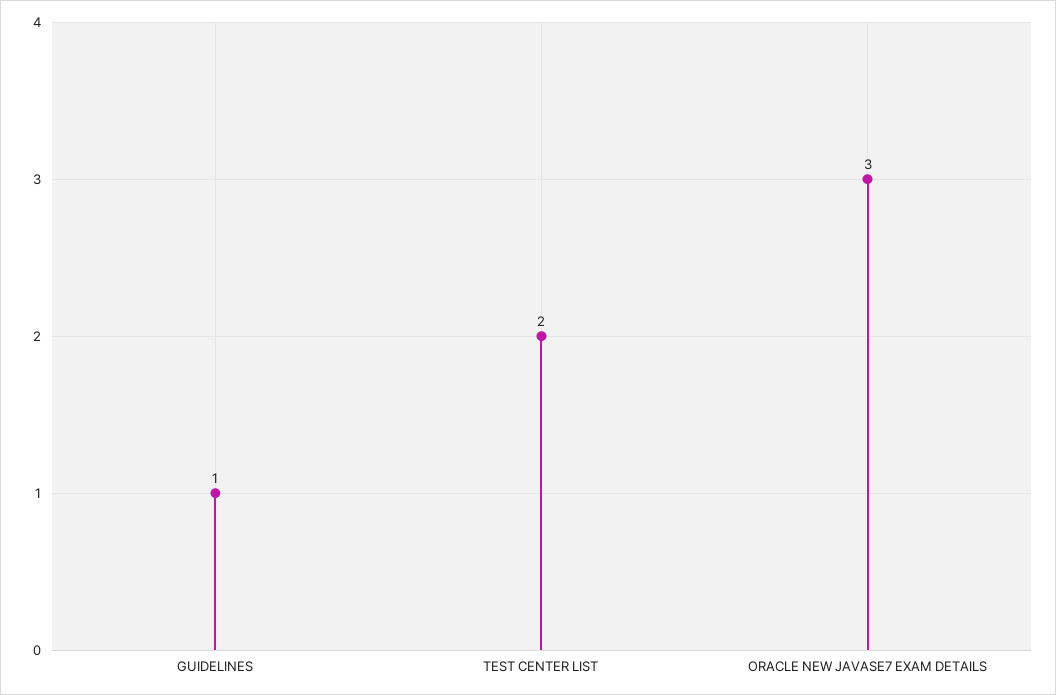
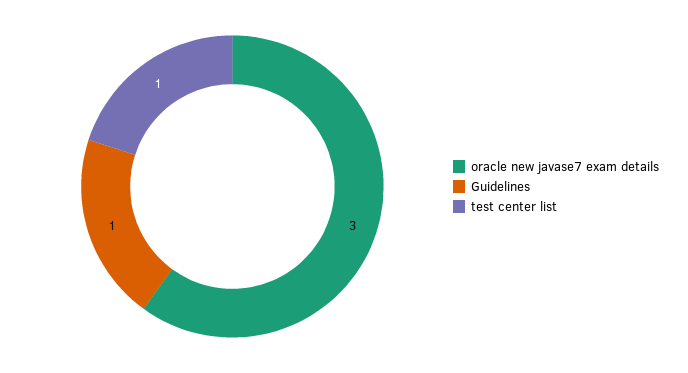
  {
    "GUIDELINES": 1,
-   "TEST CENTER LIST": 2,
+   "TEST CENTER LIST": 1,
    "ORACLE NEW JAVASE7 EXAM DETAILS": 3
  }

